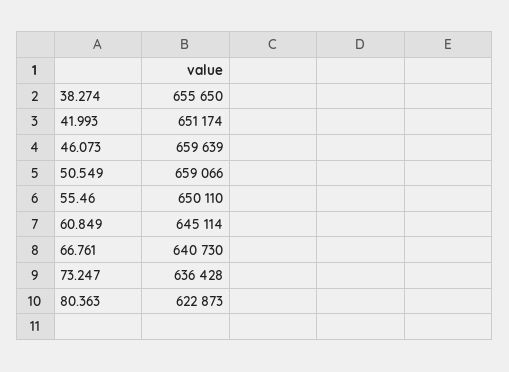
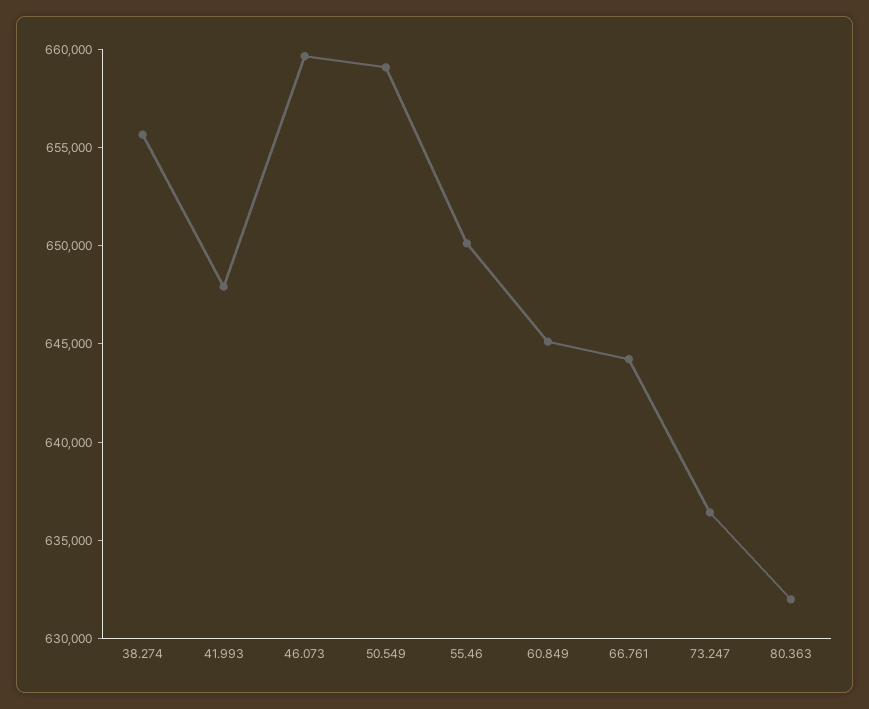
  {
    "38.274": 655650,
-   "41.993": 651174,
+   "41.993": 648000,
    "46.073": 659639,
    "50.549": 659066,
    "55.46": 650110,
    "60.849": 645114,
-   "66.761": 640730,
+   "66.761": 644000,
    "73.247": 636428,
-   "80.363": 622873
+   "80.363": 632000
  }

